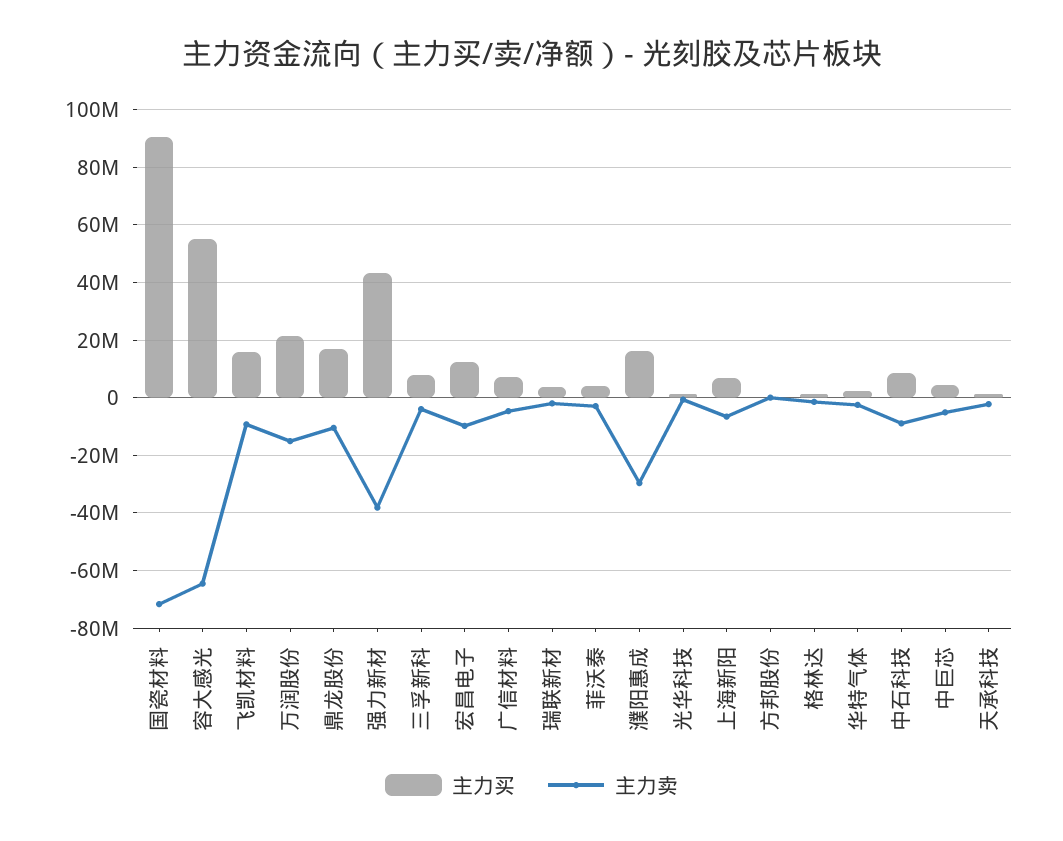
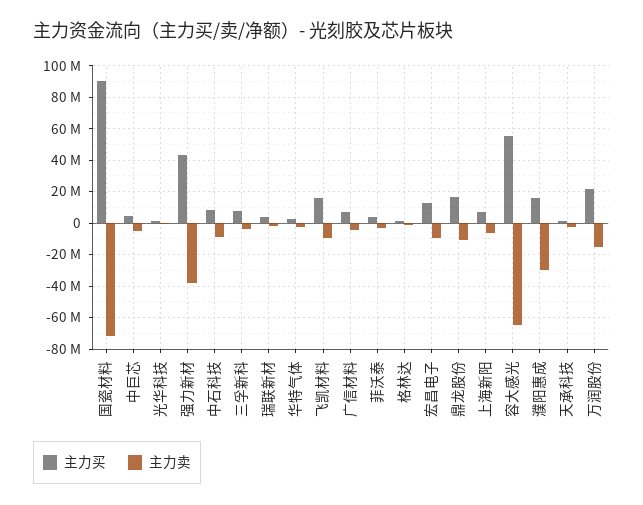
  {
    "主力买": {
      "国瓷材料": 90000000,
      "容大感光": 55000000,
      "飞凯材料": 15000000,
      "万润股份": 22500000,
      "鼎龙股份": 17500000,
      "强力新材": 42500000,
      "三孚新科": 7500000,
      "宏昌电子": 12500000,
      "广信材料": 7500000,
      "瑞联新材": 5000000,
      "菲沃泰": 5000000,
      "濮阳惠成": 15000000,
      "光华科技": 0,
      "上海新阳": 7500000,
-     "方邦股份": 0,
      "格林达": 2500000,
      "华特气体": 2500000,
      "中石科技": 7500000,
      "中巨芯": 5000000,
      "天承科技": 0
    },
    "主力卖": {
      "国瓷材料": -72500000,
      "容大感光": -65000000,
      "飞凯材料": -10000000,
      "万润股份": -15000000,
      "鼎龙股份": -10000000,
      "强力新材": -37500000,
      "三孚新科": -5000000,
      "宏昌电子": -10000000,
      "广信材料": -5000000,
      "瑞联新材": -2500000,
      "菲沃泰": -2500000,
      "濮阳惠成": -30000000,
      "光华科技": 0,
      "上海新阳": -7500000,
-     "方邦股份": 0,
      "格林达": -2500000,
      "华特气体": -2500000,
      "中石科技": -10000000,
      "中巨芯": -5000000,
      "天承科技": -2500000
    }
  }

